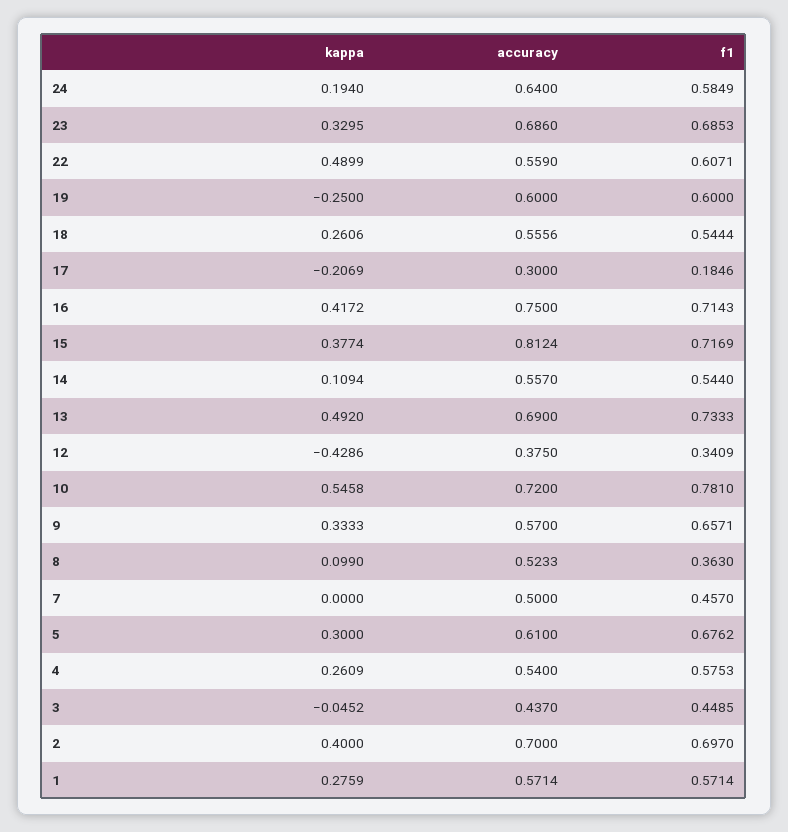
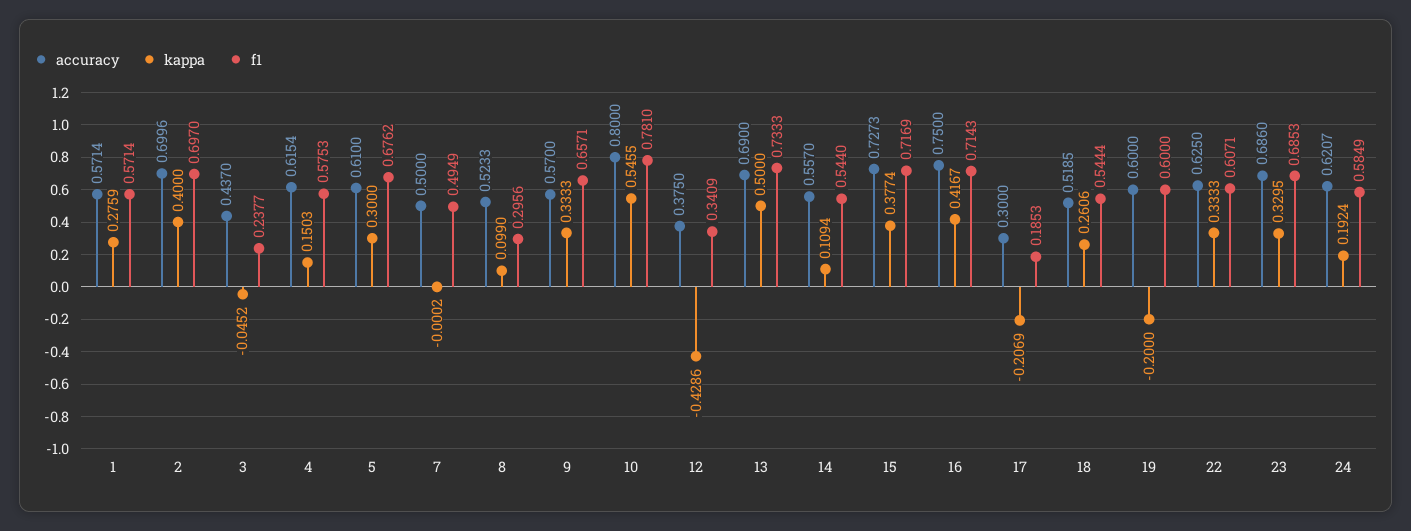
  {
    "kappa": {
-     "24": 0.194,
+     "24": 0.1924,
      "23": 0.3295,
-     "22": 0.4899,
+     "22": 0.3333,
-     "19": -0.25,
+     "19": -0.2,
      "18": 0.2606,
      "17": -0.2069,
-     "16": 0.4172,
+     "16": 0.4167,
      "15": 0.3774,
      "14": 0.1094,
-     "13": 0.492,
+     "13": 0.5,
      "12": -0.4286,
-     "10": 0.5458,
+     "10": 0.5455,
      "9": 0.3333,
      "8": 0.099,
-     "7": 0,
+     "7": -0.0002,
      "5": 0.3,
-     "4": 0.2609,
+     "4": 0.1503,
      "3": -0.0452,
      "2": 0.4,
      "1": 0.2759
    },
    "accuracy": {
-     "24": 0.64,
+     "24": 0.6207,
      "23": 0.686,
-     "22": 0.559,
+     "22": 0.625,
      "19": 0.6,
-     "18": 0.5556,
+     "18": 0.5185,
      "17": 0.3,
      "16": 0.75,
-     "15": 0.8124,
+     "15": 0.7273,
      "14": 0.557,
      "13": 0.69,
      "12": 0.375,
-     "10": 0.72,
+     "10": 0.8,
      "9": 0.57,
      "8": 0.5233,
      "7": 0.5,
      "5": 0.61,
-     "4": 0.54,
+     "4": 0.6154,
      "3": 0.437,
-     "2": 0.7,
+     "2": 0.6996,
      "1": 0.5714
    },
    "f1": {
      "24": 0.5849,
      "23": 0.6853,
      "22": 0.6071,
      "19": 0.6,
      "18": 0.5444,
-     "17": 0.1846,
+     "17": 0.1853,
      "16": 0.7143,
      "15": 0.7169,
      "14": 0.544,
      "13": 0.7333,
      "12": 0.3409,
      "10": 0.781,
      "9": 0.6571,
-     "8": 0.363,
+     "8": 0.2956,
-     "7": 0.457,
+     "7": 0.4949,
      "5": 0.6762,
      "4": 0.5753,
-     "3": 0.4485,
+     "3": 0.2377,
      "2": 0.697,
      "1": 0.5714
    }
  }

